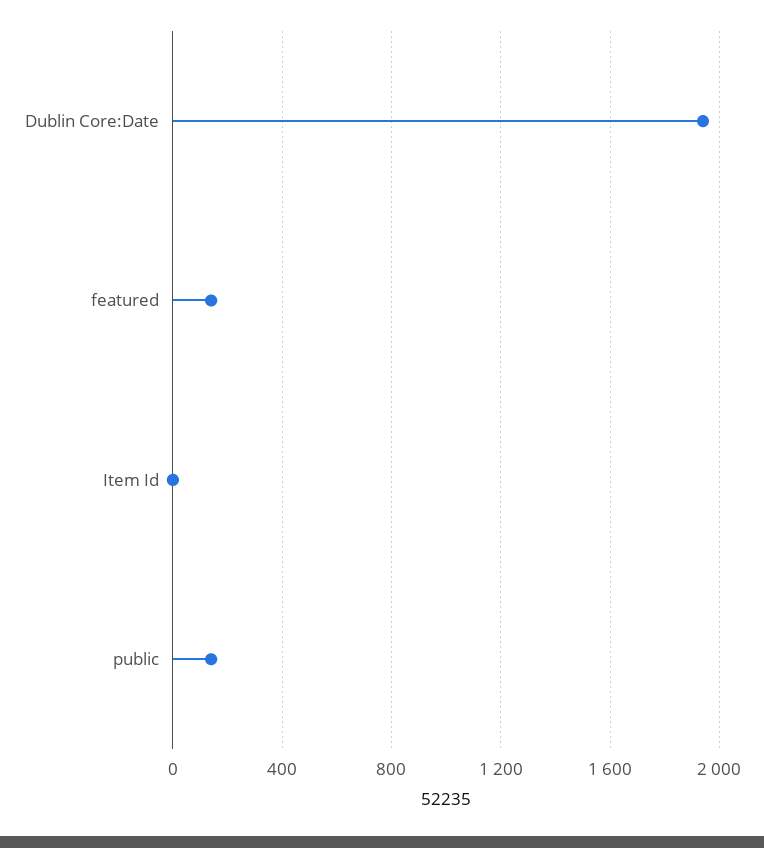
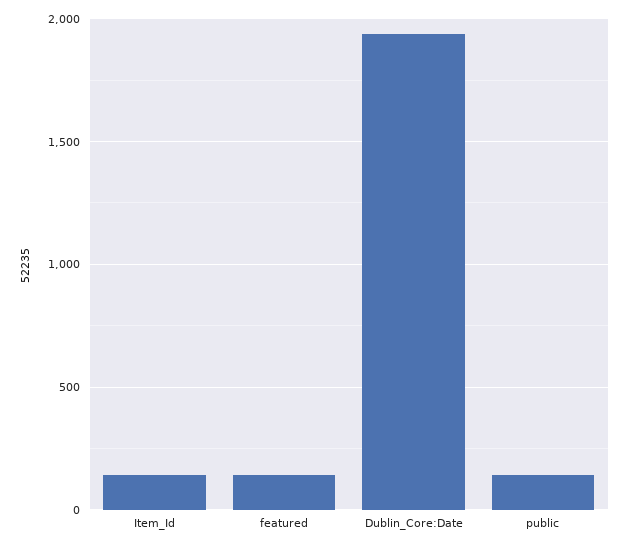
  {
    "Dublin Core:Date": 1950,
    "featured": 150,
-   "Item Id": 0,
+   "Item Id": 150,
    "public": 150
  }

